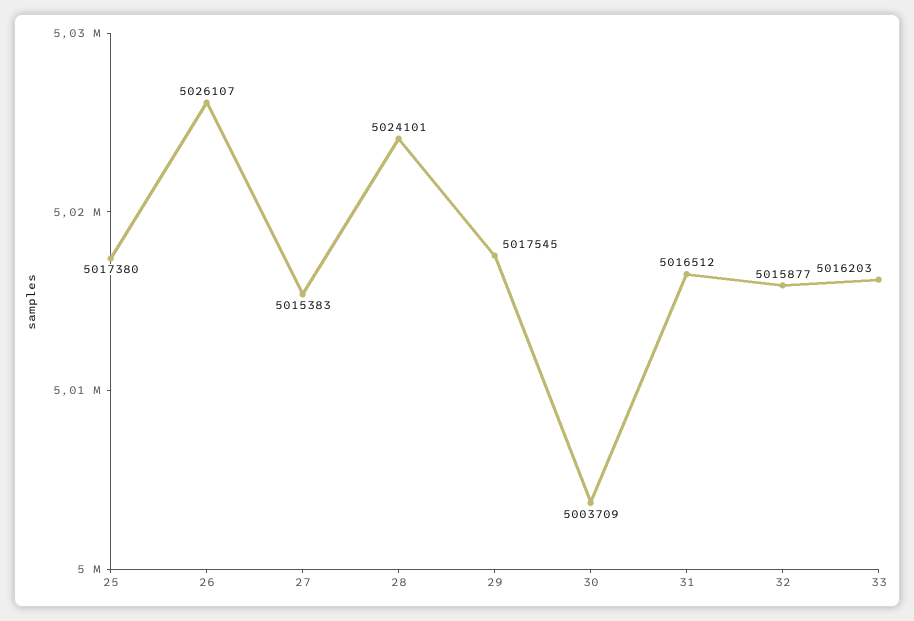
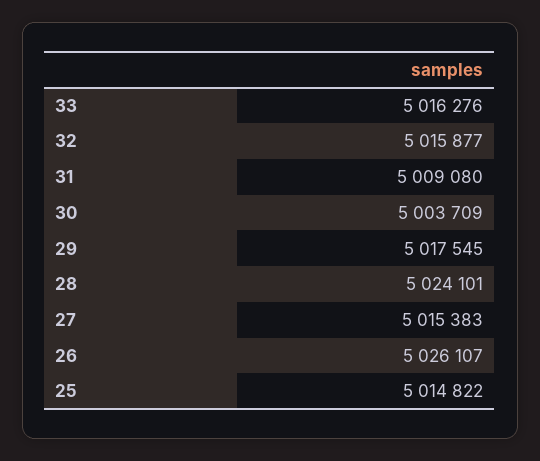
  {
-   "25": 5017380,
+   "25": 5014822,
    "26": 5026107,
    "27": 5015383,
    "28": 5024101,
    "29": 5017545,
    "30": 5003709,
-   "31": 5016512,
+   "31": 5009080,
    "32": 5015877,
-   "33": 5016203
+   "33": 5016276
  }

